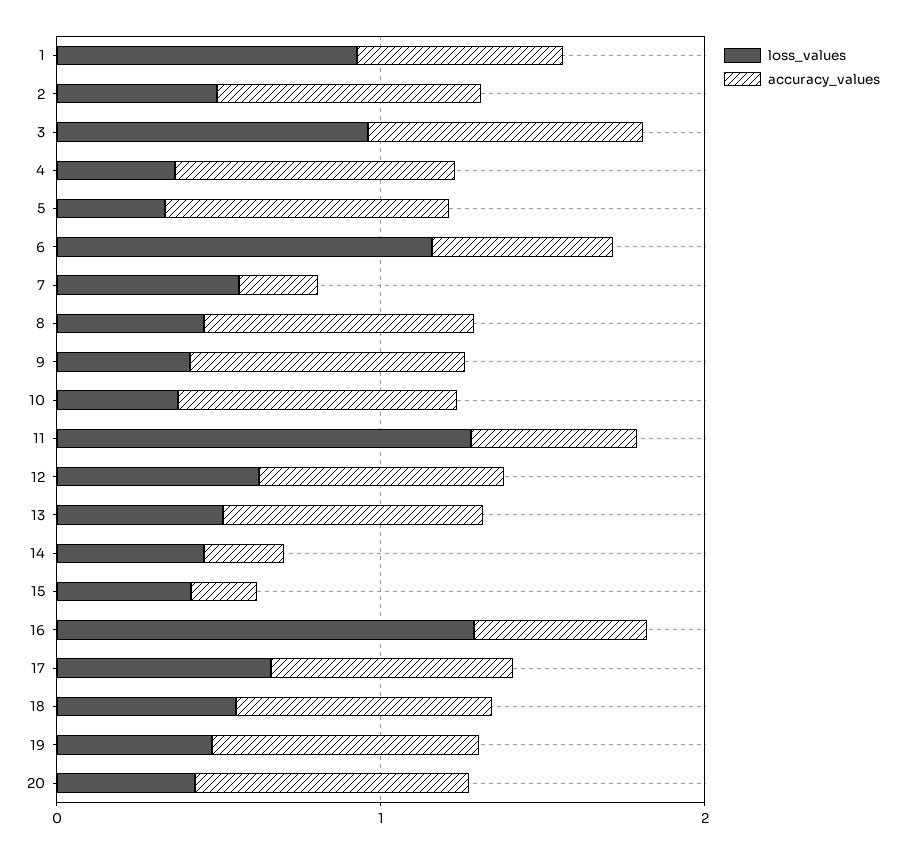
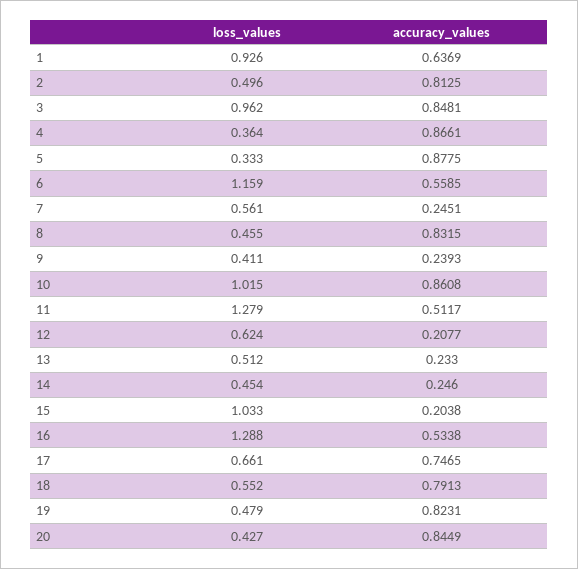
  {
    "loss_values": {
      "1": 0.926,
      "2": 0.496,
      "3": 0.962,
      "4": 0.364,
      "5": 0.333,
      "6": 1.159,
      "7": 0.561,
      "8": 0.455,
      "9": 0.411,
-     "10": 0.4,
+     "10": 1.015,
      "11": 1.279,
      "12": 0.624,
      "13": 0.512,
      "14": 0.454,
-     "15": 0.4,
+     "15": 1.033,
      "16": 1.288,
      "17": 0.661,
      "18": 0.552,
      "19": 0.479,
      "20": 0.427
    },
    "accuracy_values": {
      "1": 0.6369,
      "2": 0.8125,
      "3": 0.8481,
      "4": 0.8661,
      "5": 0.8775,
      "6": 0.5585,
      "7": 0.2451,
      "8": 0.8315,
-     "9": 0.8,
+     "9": 0.2393,
      "10": 0.8608,
      "11": 0.5117,
-     "12": 0.8,
+     "12": 0.2077,
-     "13": 0.8,
+     "13": 0.233,
      "14": 0.246,
      "15": 0.2038,
      "16": 0.5338,
      "17": 0.7465,
      "18": 0.7913,
      "19": 0.8231,
      "20": 0.8449
    }
  }

